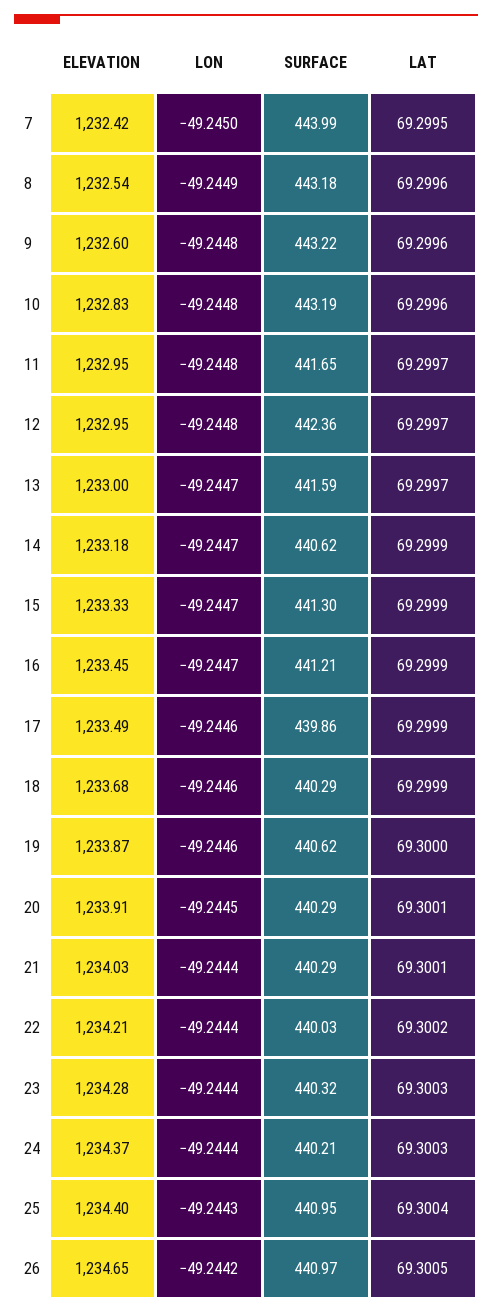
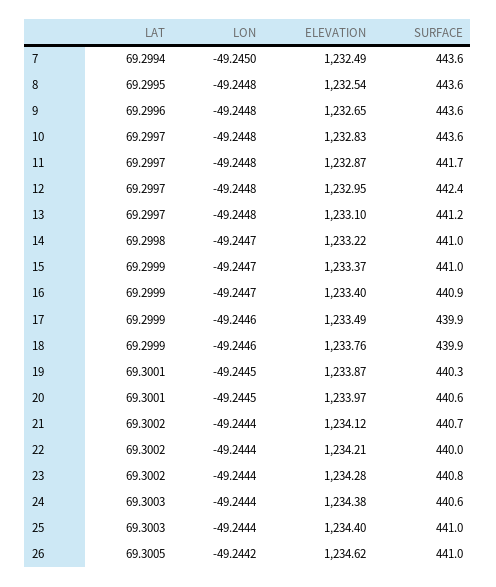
  {
    "ELEVATION": {
-     "7": 1232.42,
+     "7": 1232.49,
      "8": 1232.54,
-     "9": 1232.6,
+     "9": 1232.65,
      "10": 1232.83,
-     "11": 1232.95,
+     "11": 1232.87,
      "12": 1232.95,
-     "13": 1233,
+     "13": 1233.1,
-     "14": 1233.18,
+     "14": 1233.22,
-     "15": 1233.33,
+     "15": 1233.37,
-     "16": 1233.45,
+     "16": 1233.4,
      "17": 1233.49,
-     "18": 1233.68,
+     "18": 1233.76,
      "19": 1233.87,
-     "20": 1233.91,
+     "20": 1233.97,
-     "21": 1234.03,
+     "21": 1234.12,
      "22": 1234.21,
      "23": 1234.28,
-     "24": 1234.37,
+     "24": 1234.38,
      "25": 1234.4,
-     "26": 1234.65
+     "26": 1234.62
    },
    "LON": {
      "7": -49.245,
-     "8": -49.2449,
+     "8": -49.2448,
      "9": -49.2448,
      "10": -49.2448,
      "11": -49.2448,
      "12": -49.2448,
-     "13": -49.2447,
+     "13": -49.2448,
      "14": -49.2447,
      "15": -49.2447,
      "16": -49.2447,
      "17": -49.2446,
      "18": -49.2446,
-     "19": -49.2446,
+     "19": -49.2445,
      "20": -49.2445,
      "21": -49.2444,
      "22": -49.2444,
      "23": -49.2444,
      "24": -49.2444,
-     "25": -49.2443,
+     "25": -49.2444,
      "26": -49.2442
    },
    "SURFACE": {
-     "7": 443.99,
+     "7": 443.6,
-     "8": 443.18,
+     "8": 443.6,
-     "9": 443.22,
+     "9": 443.6,
-     "10": 443.19,
+     "10": 443.6,
      "11": 441.65,
      "12": 442.36,
-     "13": 441.59,
+     "13": 441.2,
-     "14": 440.62,
+     "14": 441,
-     "15": 441.3,
+     "15": 441,
-     "16": 441.21,
+     "16": 440.9,
      "17": 439.86,
-     "18": 440.29,
+     "18": 439.9,
-     "19": 440.62,
+     "19": 440.3,
-     "20": 440.29,
+     "20": 440.6,
-     "21": 440.29,
+     "21": 440.7,
      "22": 440.03,
-     "23": 440.32,
+     "23": 440.8,
-     "24": 440.21,
+     "24": 440.6,
      "25": 440.95,
      "26": 440.97
    },
    "LAT": {
-     "7": 69.2995,
+     "7": 69.2994,
-     "8": 69.2996,
+     "8": 69.2995,
      "9": 69.2996,
-     "10": 69.2996,
+     "10": 69.2997,
      "11": 69.2997,
      "12": 69.2997,
      "13": 69.2997,
-     "14": 69.2999,
+     "14": 69.2998,
      "15": 69.2999,
      "16": 69.2999,
      "17": 69.2999,
      "18": 69.2999,
-     "19": 69.3,
+     "19": 69.3001,
      "20": 69.3001,
-     "21": 69.3001,
+     "21": 69.3002,
      "22": 69.3002,
-     "23": 69.3003,
+     "23": 69.3002,
      "24": 69.3003,
-     "25": 69.3004,
+     "25": 69.3003,
      "26": 69.3005
    }
  }

